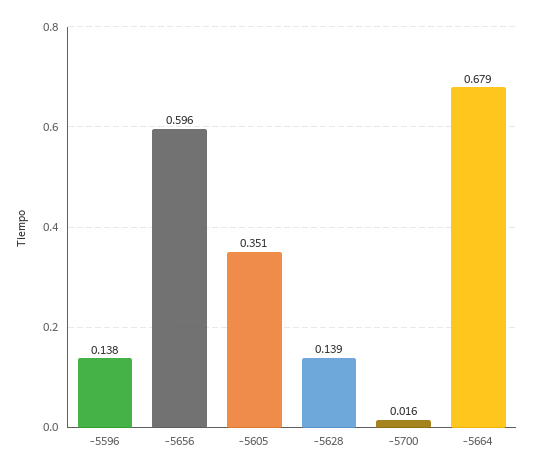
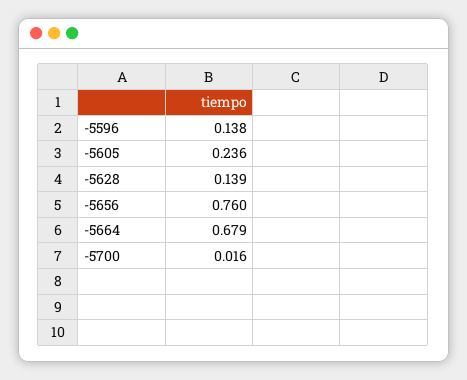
  {
    "-5596": 0.138,
-   "-5656": 0.596,
+   "-5656": 0.76,
-   "-5605": 0.351,
+   "-5605": 0.236,
    "-5628": 0.139,
    "-5700": 0.016,
    "-5664": 0.679
  }

